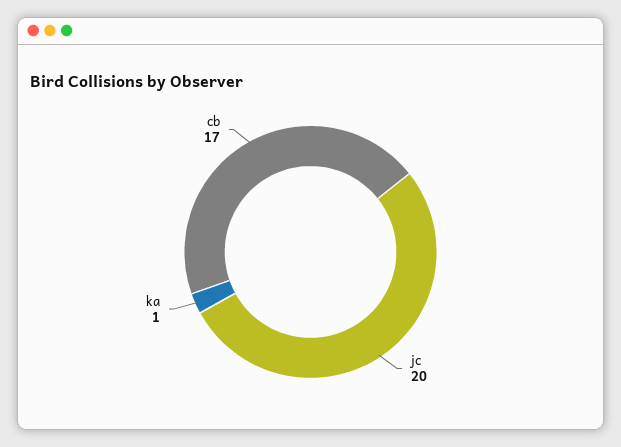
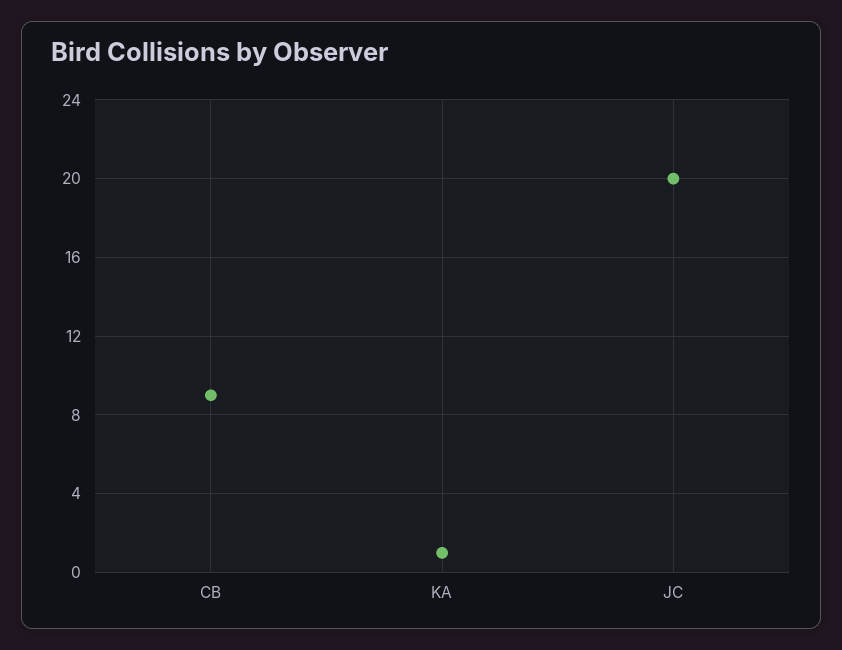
  {
    "jc": 20,
    "ka": 1,
-   "cb": 17
+   "cb": 9
  }

